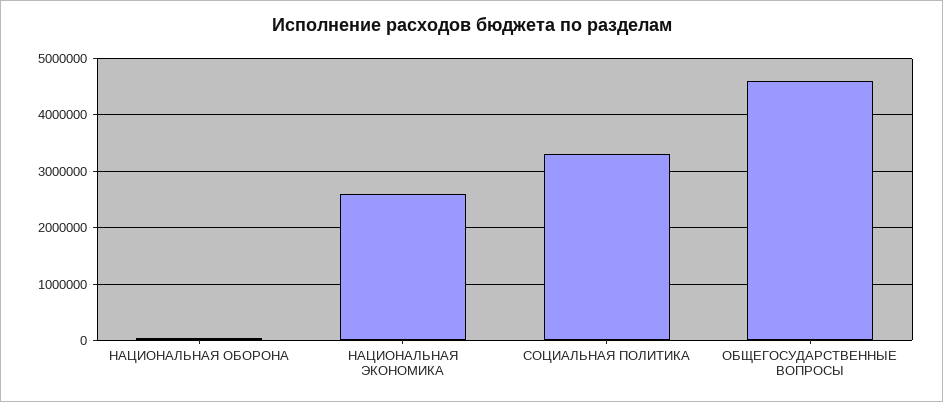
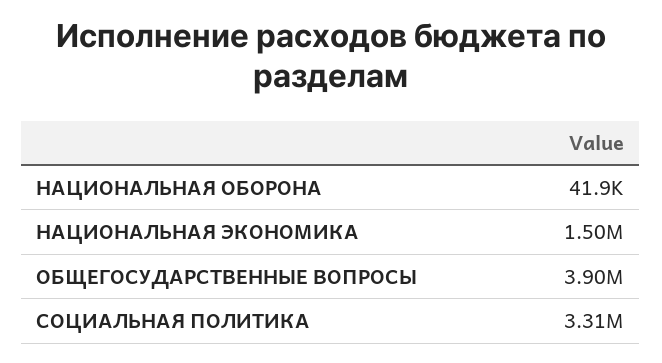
  {
    "НАЦИОНАЛЬНАЯ ОБОРОНА": 41900,
-   "НАЦИОНАЛЬНАЯ ЭКОНОМИКА": 2600000,
+   "НАЦИОНАЛЬНАЯ ЭКОНОМИКА": 1500000,
    "СОЦИАЛЬНАЯ ПОЛИТИКА": 3310000,
-   "ОБЩЕГОСУДАРСТВЕННЫЕ ВОПРОСЫ": 4600000
+   "ОБЩЕГОСУДАРСТВЕННЫЕ ВОПРОСЫ": 3900000
  }

